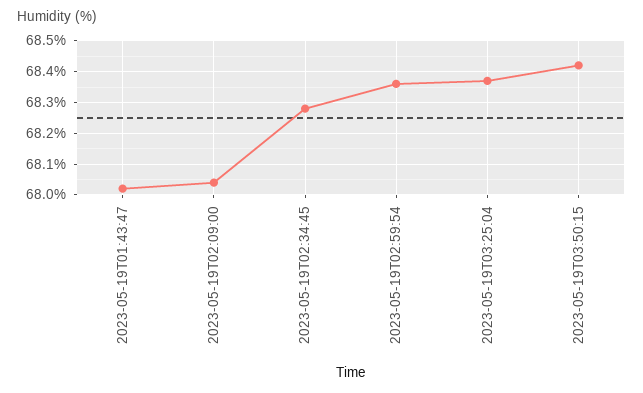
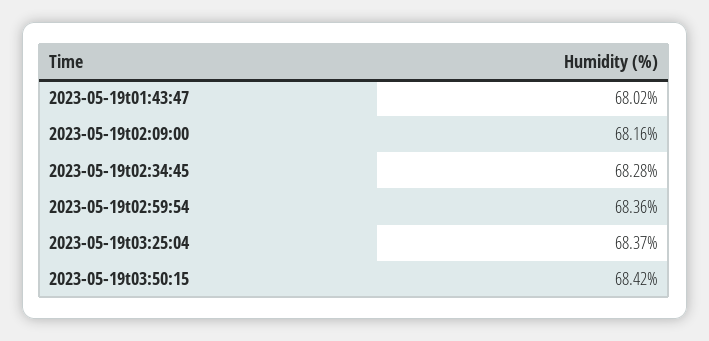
  {
    "2023-05-19T01:43:47": 68.02,
-   "2023-05-19T02:09:00": 68.05,
+   "2023-05-19T02:09:00": 68.16,
    "2023-05-19T02:34:45": 68.28,
    "2023-05-19T02:59:54": 68.36,
    "2023-05-19T03:25:04": 68.37,
    "2023-05-19T03:50:15": 68.42
  }

